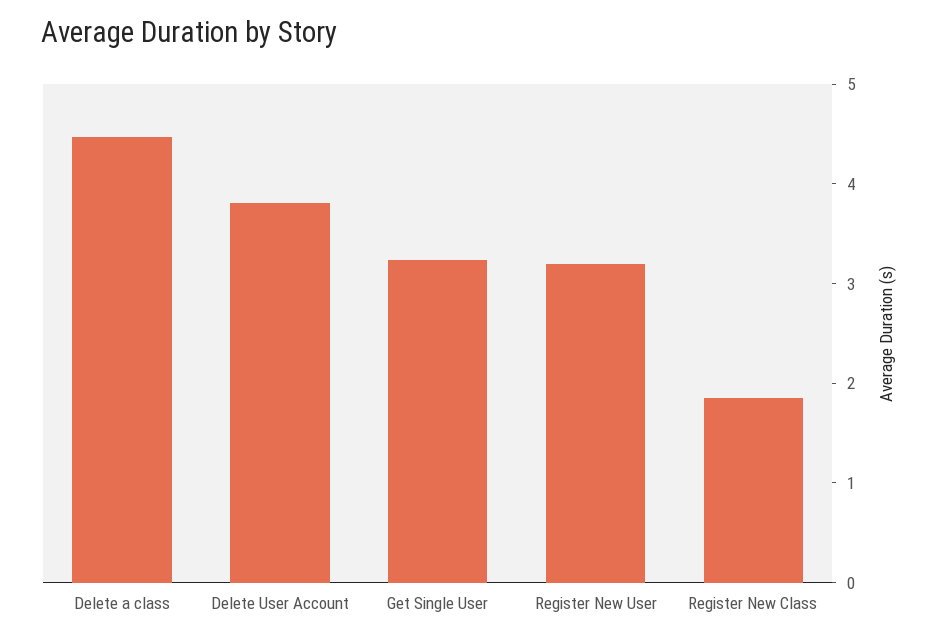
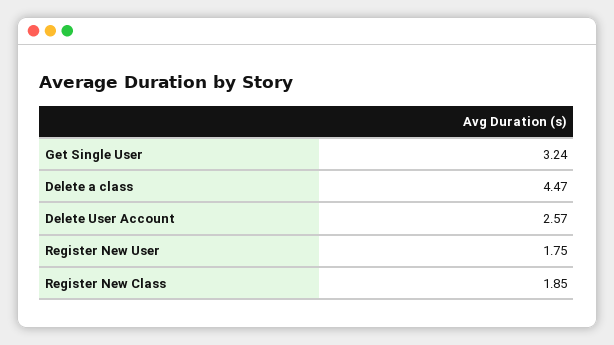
  {
    "Delete a class": 4.47,
-   "Delete User Account": 3.8,
+   "Delete User Account": 2.57,
    "Get Single User": 3.24,
-   "Register New User": 3.2,
+   "Register New User": 1.75,
    "Register New Class": 1.85
  }

